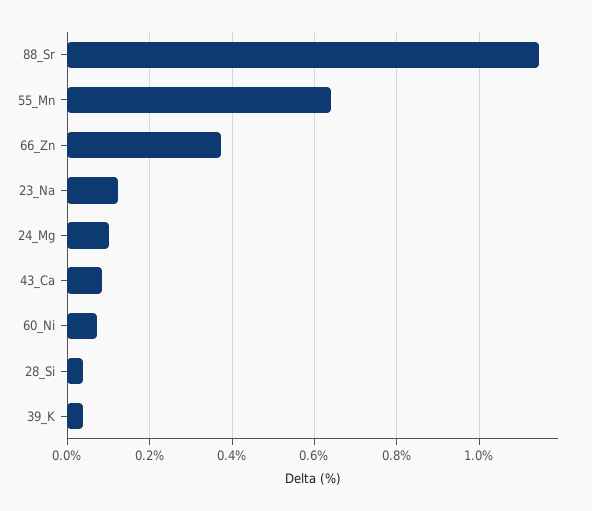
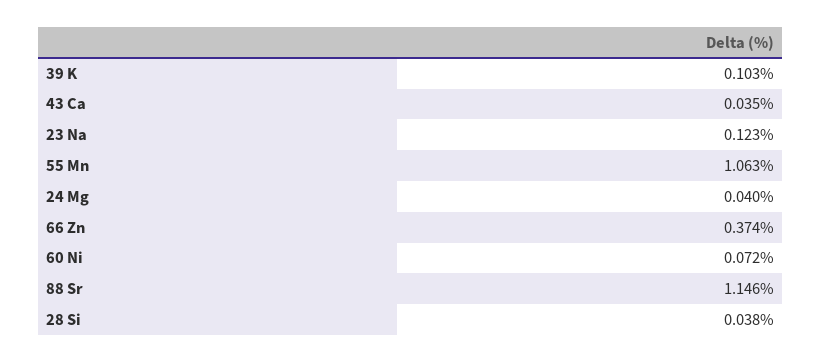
  {
    "88_Sr": 1.146,
-   "55_Mn": 0.64,
+   "55_Mn": 1.063,
    "66_Zn": 0.374,
    "23_Na": 0.123,
-   "24_Mg": 0.1,
+   "24_Mg": 0.04,
-   "43_Ca": 0.08,
+   "43_Ca": 0.035,
    "60_Ni": 0.072,
    "28_Si": 0.038,
-   "39_K": 0.04
+   "39_K": 0.103
  }

